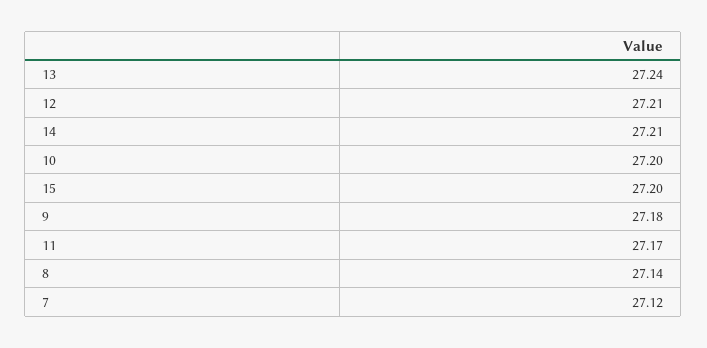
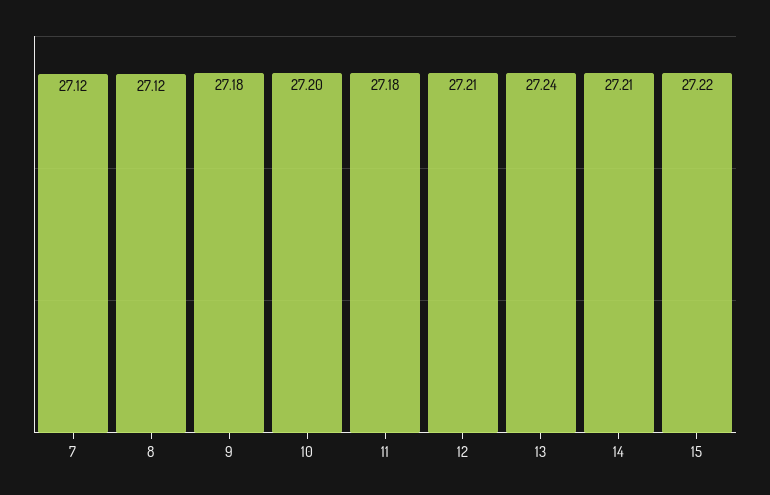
  {
    "13": 27.24,
    "12": 27.21,
    "14": 27.21,
    "10": 27.2,
-   "15": 27.2,
+   "15": 27.22,
    "9": 27.18,
-   "11": 27.17,
+   "11": 27.18,
-   "8": 27.14,
+   "8": 27.12,
    "7": 27.12
  }

